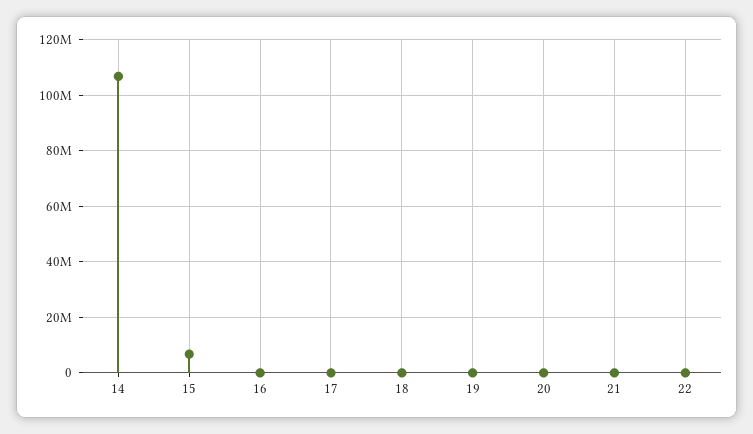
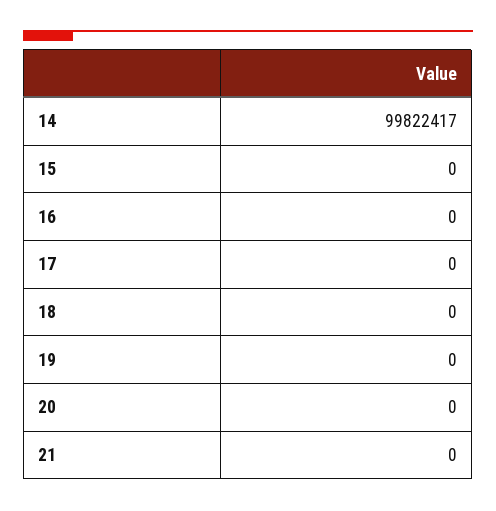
  {
-   "14": 107500000,
+   "14": 99822417,
-   "15": 7500000,
+   "15": 0,
    "16": 0,
    "17": 0,
    "18": 0,
    "19": 0,
    "20": 0,
-   "21": 0,
+   "21": 0
-   "22": 0
  }

